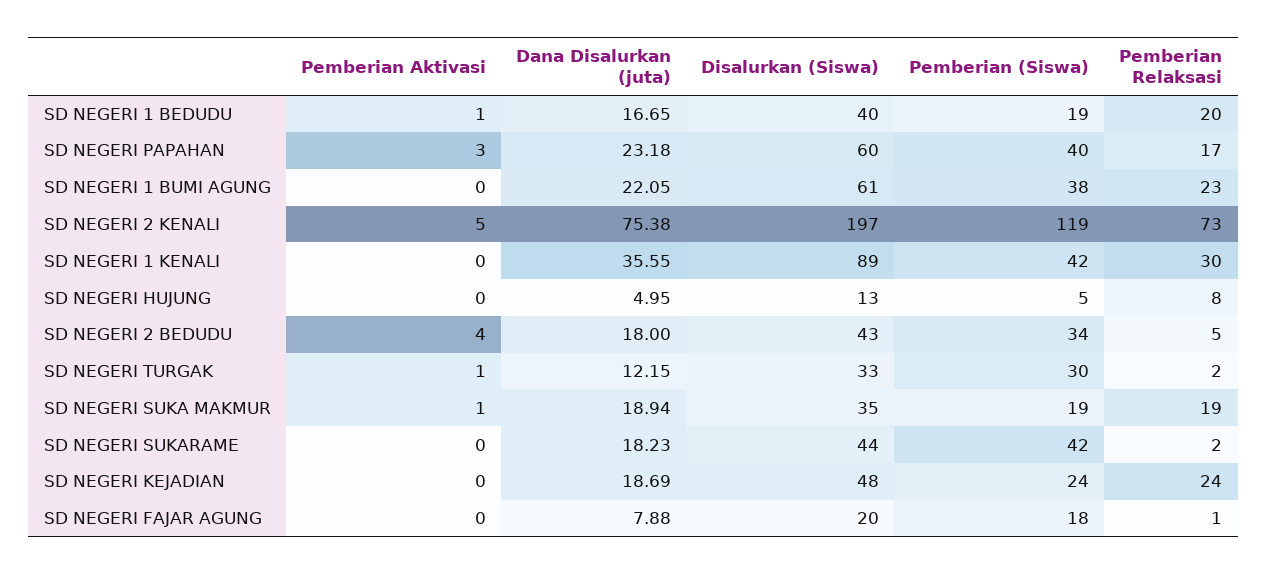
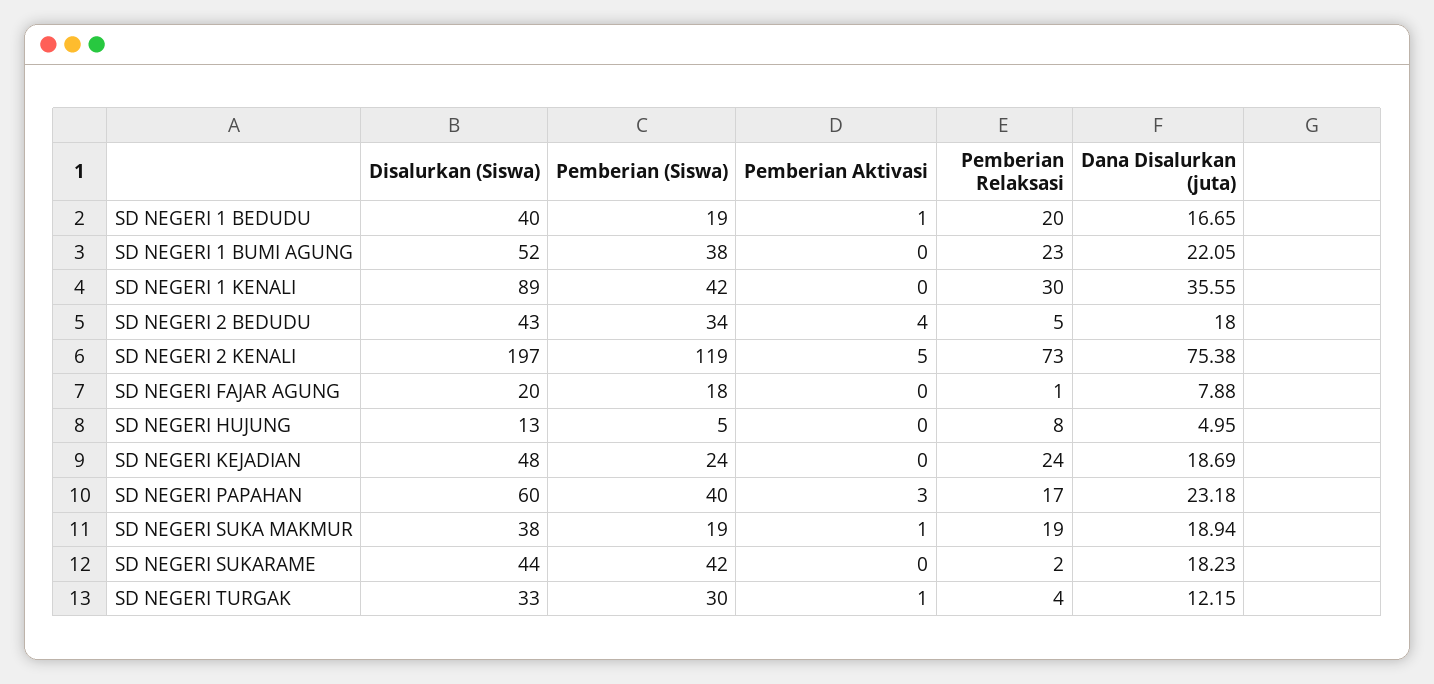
  {
    "Pemberian Aktivasi": {
      "SD NEGERI 1 BEDUDU": 1,
      "SD NEGERI PAPAHAN": 3,
      "SD NEGERI 1 BUMI AGUNG": 0,
      "SD NEGERI 2 KENALI": 5,
      "SD NEGERI 1 KENALI": 0,
      "SD NEGERI HUJUNG": 0,
      "SD NEGERI 2 BEDUDU": 4,
      "SD NEGERI TURGAK": 1,
      "SD NEGERI SUKA MAKMUR": 1,
      "SD NEGERI SUKARAME": 0,
      "SD NEGERI KEJADIAN": 0,
      "SD NEGERI FAJAR AGUNG": 0
    },
    "Dana Disalurkan (juta)": {
      "SD NEGERI 1 BEDUDU": 16.65,
      "SD NEGERI PAPAHAN": 23.18,
      "SD NEGERI 1 BUMI AGUNG": 22.05,
      "SD NEGERI 2 KENALI": 75.38,
      "SD NEGERI 1 KENALI": 35.55,
      "SD NEGERI HUJUNG": 4.95,
      "SD NEGERI 2 BEDUDU": 18,
      "SD NEGERI TURGAK": 12.15,
      "SD NEGERI SUKA MAKMUR": 18.94,
      "SD NEGERI SUKARAME": 18.23,
      "SD NEGERI KEJADIAN": 18.69,
      "SD NEGERI FAJAR AGUNG": 7.88
    },
    "Disalurkan (Siswa)": {
      "SD NEGERI 1 BEDUDU": 40,
      "SD NEGERI PAPAHAN": 60,
-     "SD NEGERI 1 BUMI AGUNG": 61,
+     "SD NEGERI 1 BUMI AGUNG": 52,
      "SD NEGERI 2 KENALI": 197,
      "SD NEGERI 1 KENALI": 89,
      "SD NEGERI HUJUNG": 13,
      "SD NEGERI 2 BEDUDU": 43,
      "SD NEGERI TURGAK": 33,
-     "SD NEGERI SUKA MAKMUR": 35,
+     "SD NEGERI SUKA MAKMUR": 38,
      "SD NEGERI SUKARAME": 44,
      "SD NEGERI KEJADIAN": 48,
      "SD NEGERI FAJAR AGUNG": 20
    },
    "Pemberian (Siswa)": {
      "SD NEGERI 1 BEDUDU": 19,
      "SD NEGERI PAPAHAN": 40,
      "SD NEGERI 1 BUMI AGUNG": 38,
      "SD NEGERI 2 KENALI": 119,
      "SD NEGERI 1 KENALI": 42,
      "SD NEGERI HUJUNG": 5,
      "SD NEGERI 2 BEDUDU": 34,
      "SD NEGERI TURGAK": 30,
      "SD NEGERI SUKA MAKMUR": 19,
      "SD NEGERI SUKARAME": 42,
      "SD NEGERI KEJADIAN": 24,
      "SD NEGERI FAJAR AGUNG": 18
    },
    "Pemberian Relaksasi": {
      "SD NEGERI 1 BEDUDU": 20,
      "SD NEGERI PAPAHAN": 17,
      "SD NEGERI 1 BUMI AGUNG": 23,
      "SD NEGERI 2 KENALI": 73,
      "SD NEGERI 1 KENALI": 30,
      "SD NEGERI HUJUNG": 8,
      "SD NEGERI 2 BEDUDU": 5,
-     "SD NEGERI TURGAK": 2,
+     "SD NEGERI TURGAK": 4,
      "SD NEGERI SUKA MAKMUR": 19,
      "SD NEGERI SUKARAME": 2,
      "SD NEGERI KEJADIAN": 24,
      "SD NEGERI FAJAR AGUNG": 1
    }
  }

